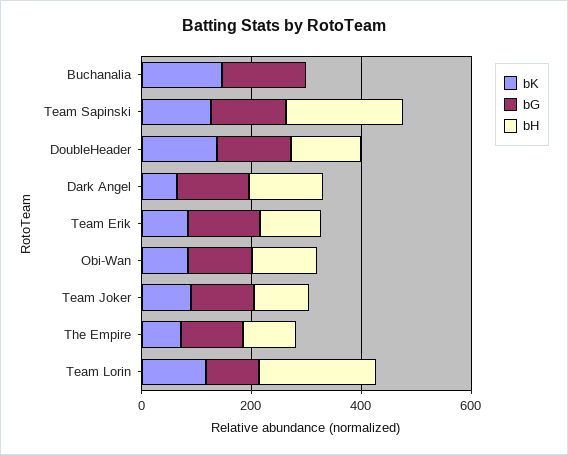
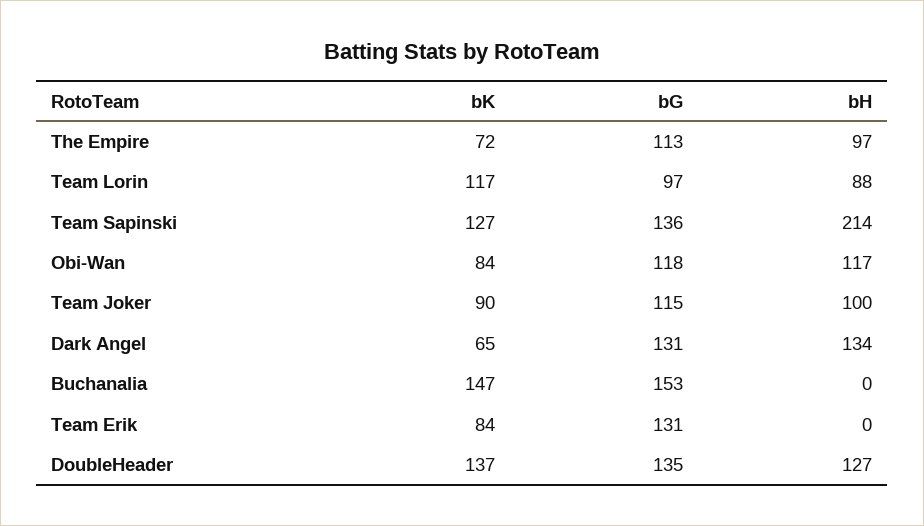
  {
    "bK": {
      "Buchanalia": 147,
      "Team Sapinski": 127,
      "DoubleHeader": 137,
      "Dark Angel": 65,
      "Team Erik": 84,
      "Obi-Wan": 84,
      "Team Joker": 90,
      "The Empire": 72,
      "Team Lorin": 117
    },
    "bG": {
      "Buchanalia": 153,
      "Team Sapinski": 136,
      "DoubleHeader": 135,
      "Dark Angel": 131,
      "Team Erik": 131,
      "Obi-Wan": 118,
      "Team Joker": 115,
      "The Empire": 113,
      "Team Lorin": 97
    },
    "bH": {
      "Buchanalia": 0,
      "Team Sapinski": 214,
      "DoubleHeader": 127,
      "Dark Angel": 134,
-     "Team Erik": 100,
+     "Team Erik": 0,
      "Obi-Wan": 117,
      "Team Joker": 100,
      "The Empire": 97,
-     "Team Lorin": 200
+     "Team Lorin": 88
    }
  }

